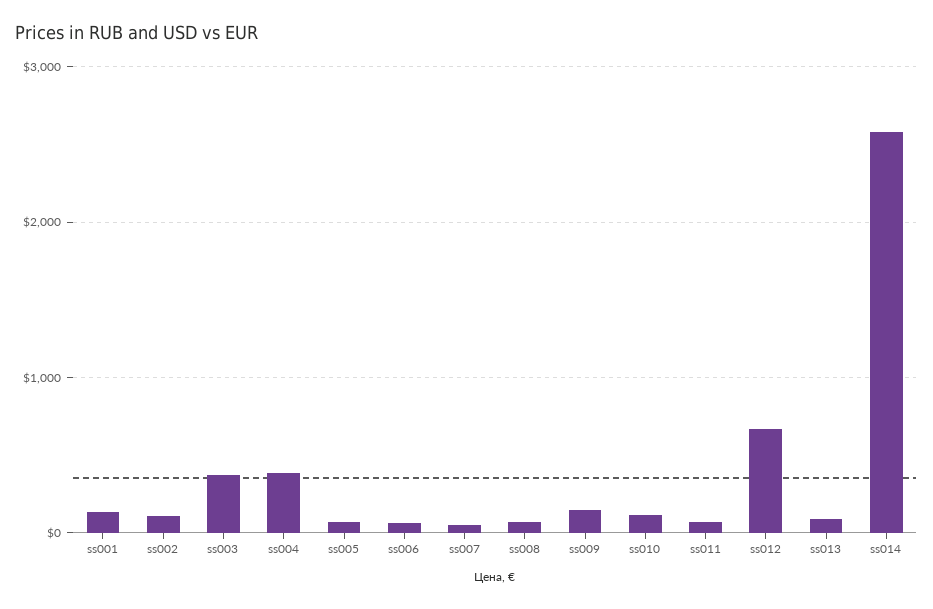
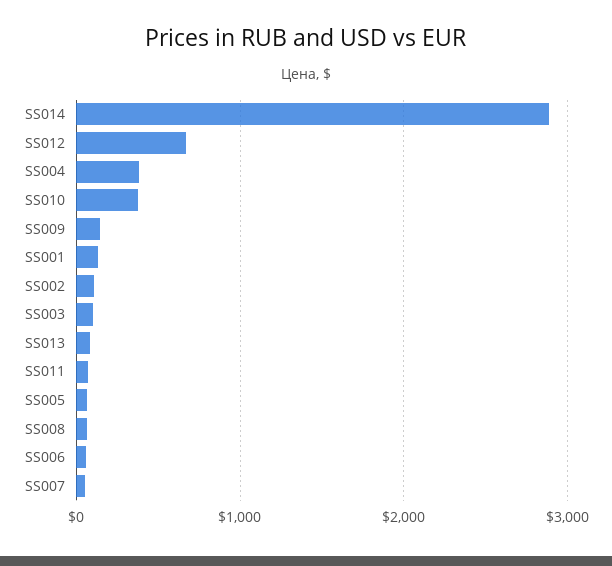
  {
    "ss001": 100,
    "ss002": 100,
-   "ss003": 400,
+   "ss003": 100,
    "ss004": 400,
    "ss005": 100,
    "ss006": 100,
    "ss007": 100,
    "ss008": 100,
    "ss009": 100,
-   "ss010": 100,
+   "ss010": 400,
    "ss011": 100,
    "ss012": 700,
    "ss013": 100,
-   "ss014": 2600
+   "ss014": 2900
  }

